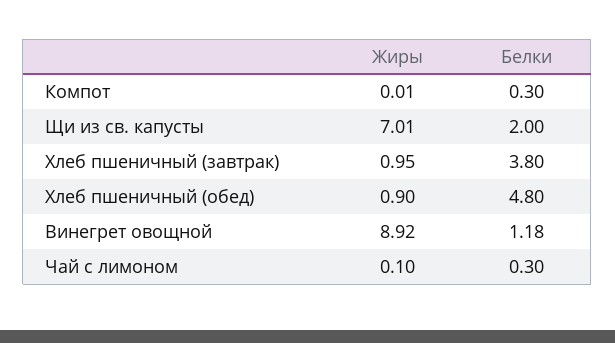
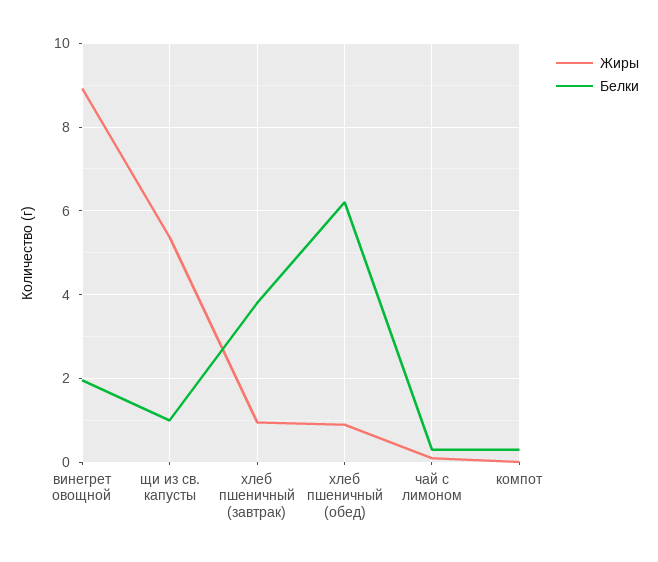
  {
    "Жиры": {
      "Компот": 0.01,
-     "Щи из св. капусты": 7.01,
+     "Щи из св. капусты": 5.4,
      "Хлеб пшеничный (завтрак)": 0.95,
      "Хлеб пшеничный (обед)": 0.9,
      "Винегрет овощной": 8.92,
      "Чай с лимоном": 0.1
    },
    "Белки": {
      "Компот": 0.3,
-     "Щи из св. капусты": 2,
+     "Щи из св. капусты": 1,
      "Хлеб пшеничный (завтрак)": 3.8,
-     "Хлеб пшеничный (обед)": 4.8,
+     "Хлеб пшеничный (обед)": 6.2,
-     "Винегрет овощной": 1.18,
+     "Винегрет овощной": 2,
      "Чай с лимоном": 0.3
    }
  }

